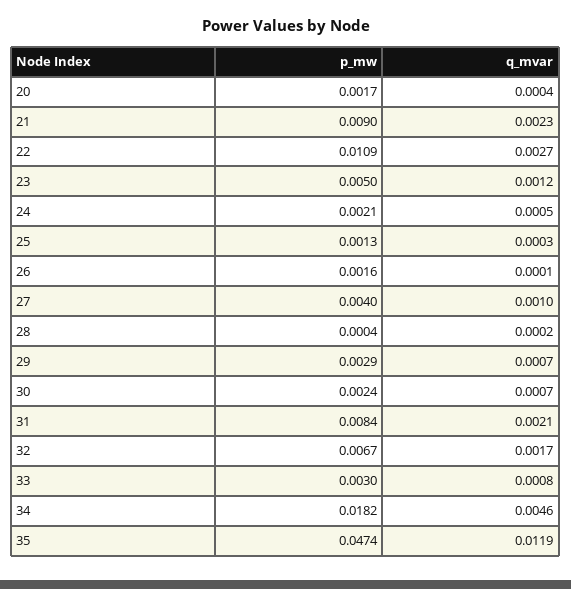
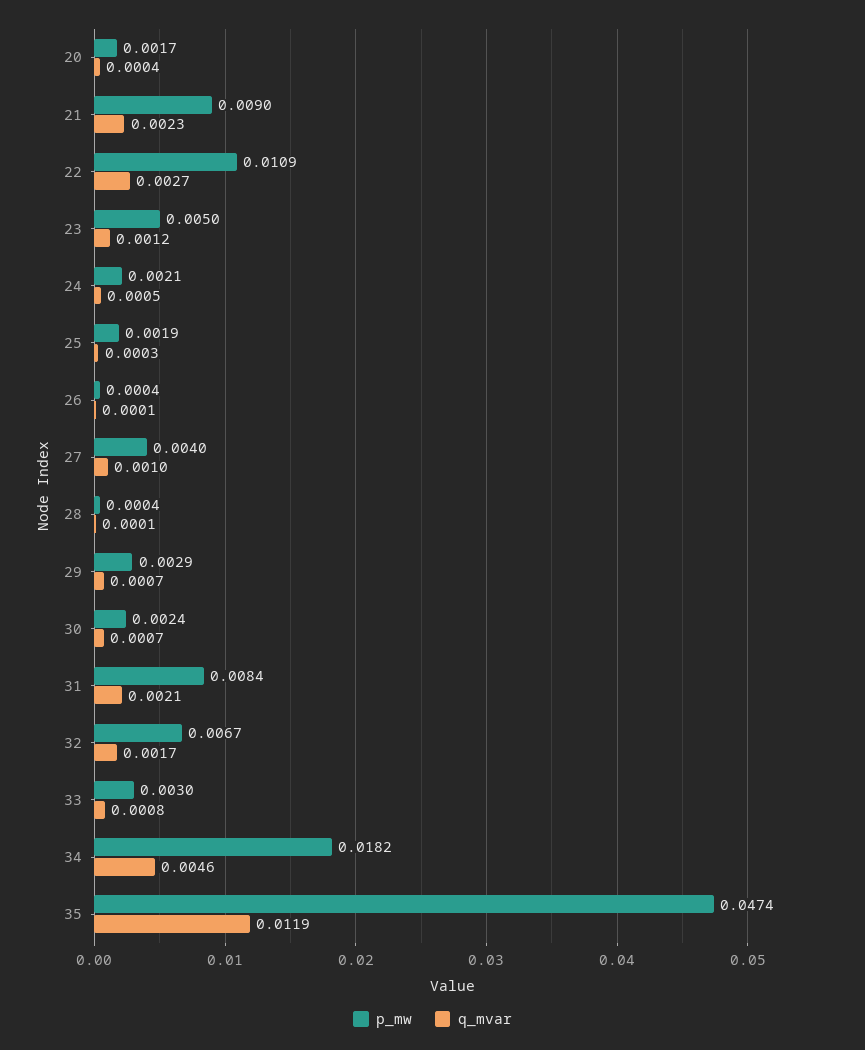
  {
    "p_mw": {
      "20": 0.0017,
      "21": 0.009,
      "22": 0.0109,
      "23": 0.005,
      "24": 0.0021,
-     "25": 0.0013,
+     "25": 0.0019,
-     "26": 0.0016,
+     "26": 0.0004,
      "27": 0.004,
      "28": 0.0004,
      "29": 0.0029,
      "30": 0.0024,
      "31": 0.0084,
      "32": 0.0067,
      "33": 0.003,
      "34": 0.0182,
      "35": 0.0474
    },
    "q_mvar": {
      "20": 0.0004,
      "21": 0.0023,
      "22": 0.0027,
      "23": 0.0012,
      "24": 0.0005,
      "25": 0.0003,
      "26": 0.0001,
      "27": 0.001,
-     "28": 0.0002,
+     "28": 0.0001,
      "29": 0.0007,
      "30": 0.0007,
      "31": 0.0021,
      "32": 0.0017,
      "33": 0.0008,
      "34": 0.0046,
      "35": 0.0119
    }
  }

